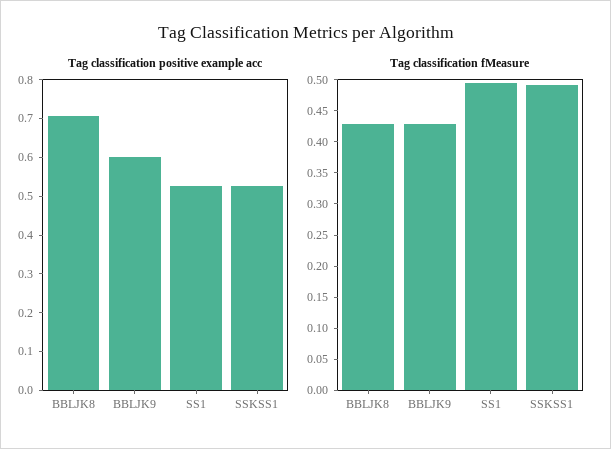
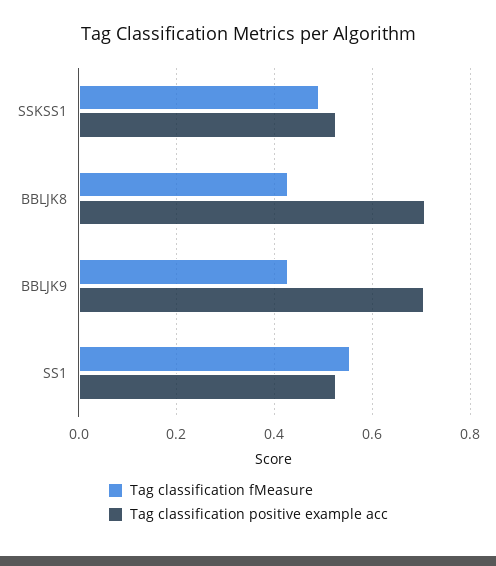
  {
    "Tag classification positive example acc": {
      "BBLJK8": 0.7,
-     "BBLJK9": 0.6,
+     "BBLJK9": 0.7,
      "SS1": 0.52,
      "SSKSS1": 0.52
    },
    "Tag classification fMeasure": {
      "BBLJK8": 0.42,
      "BBLJK9": 0.42,
-     "SS1": 0.5,
+     "SS1": 0.56,
      "SSKSS1": 0.5
    }
  }

